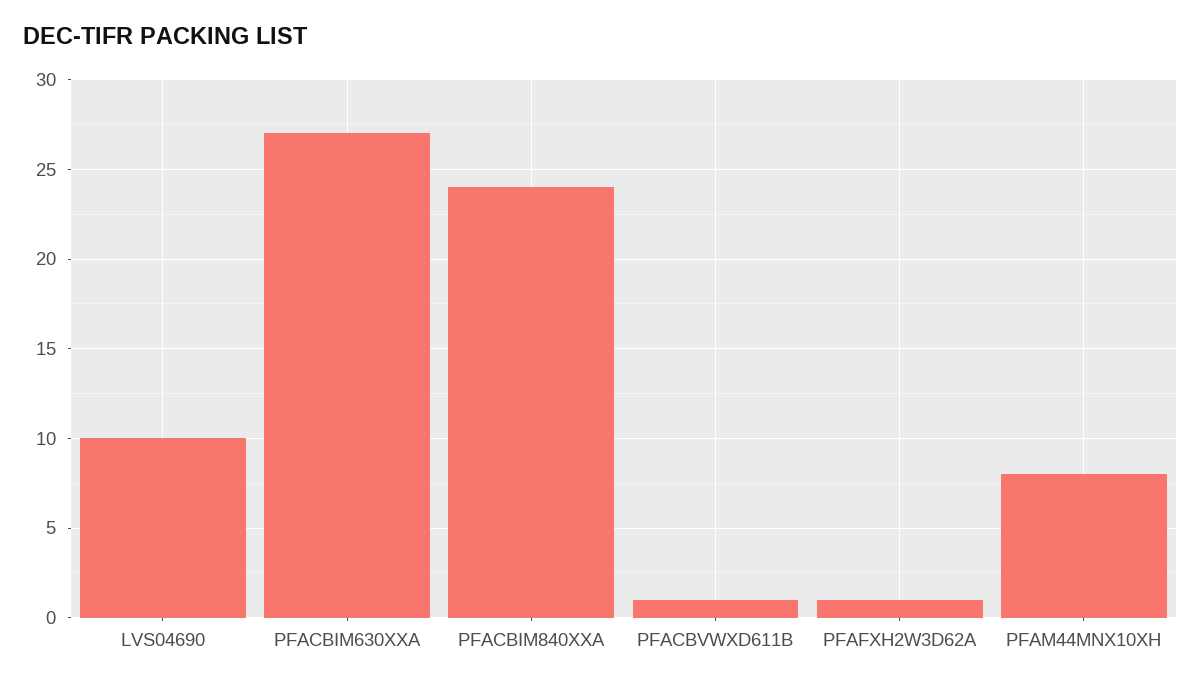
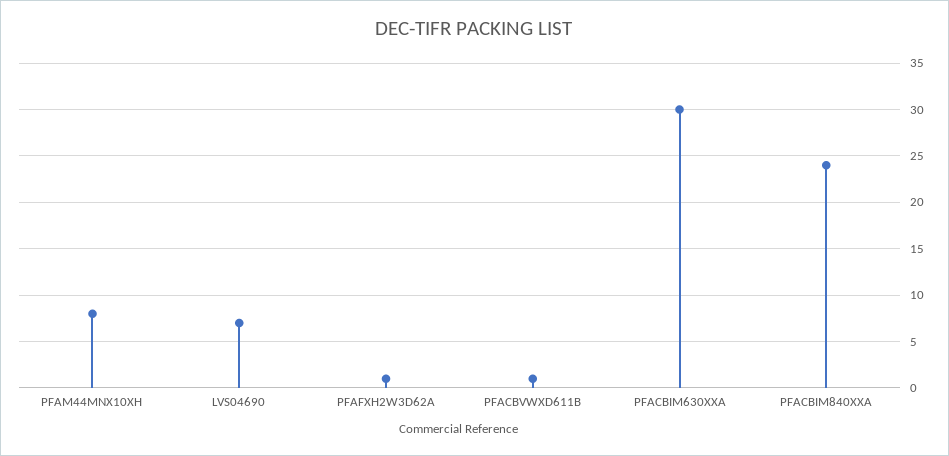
  {
-   "LVS04690": 10,
+   "LVS04690": 7,
-   "PFACBIM630XXA": 27,
+   "PFACBIM630XXA": 30,
    "PFACBIM840XXA": 24,
    "PFACBVWXD611B": 1,
    "PFAFXH2W3D62A": 1,
    "PFAM44MNX10XH": 8
  }

